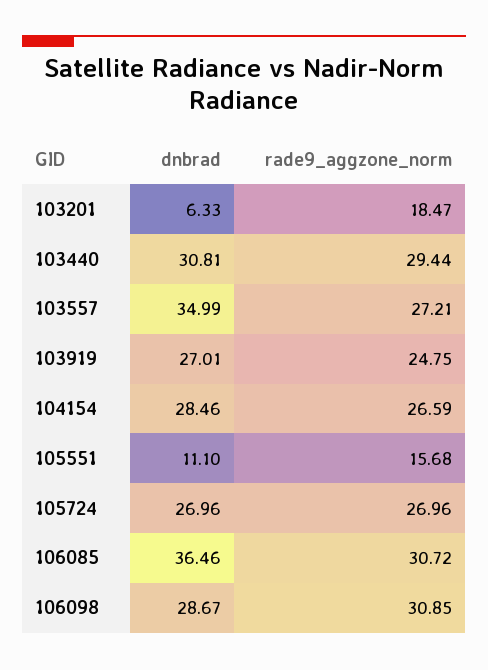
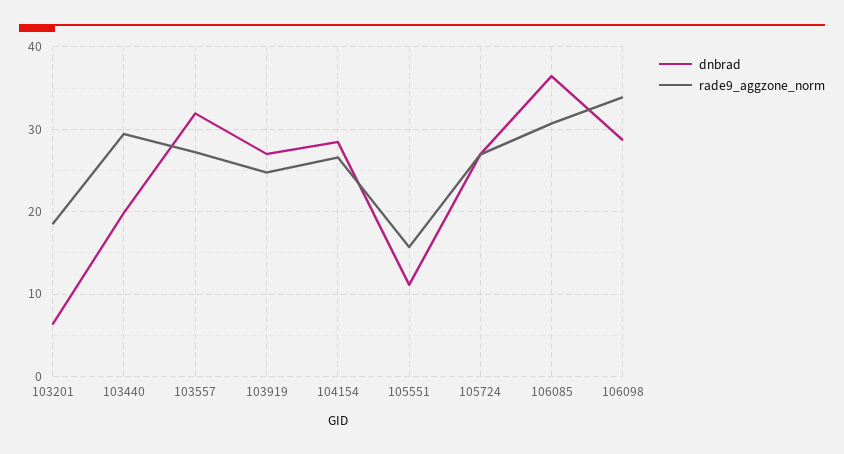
  {
    "dnbrad": {
      "103201": 6.33,
-     "103440": 30.81,
+     "103440": 20,
-     "103557": 34.99,
+     "103557": 32,
      "103919": 27.01,
      "104154": 28.46,
      "105551": 11.1,
      "105724": 26.96,
      "106085": 36.46,
      "106098": 28.67
    },
    "rade9_aggzone_norm": {
      "103201": 18.47,
      "103440": 29.44,
      "103557": 27.21,
      "103919": 24.75,
      "104154": 26.59,
      "105551": 15.68,
      "105724": 26.96,
      "106085": 30.72,
-     "106098": 30.85
+     "106098": 34
    }
  }

